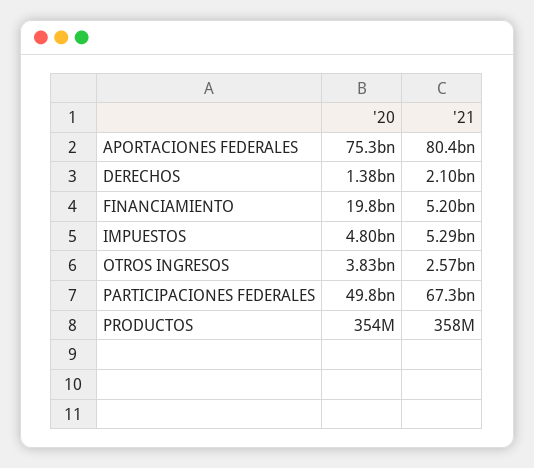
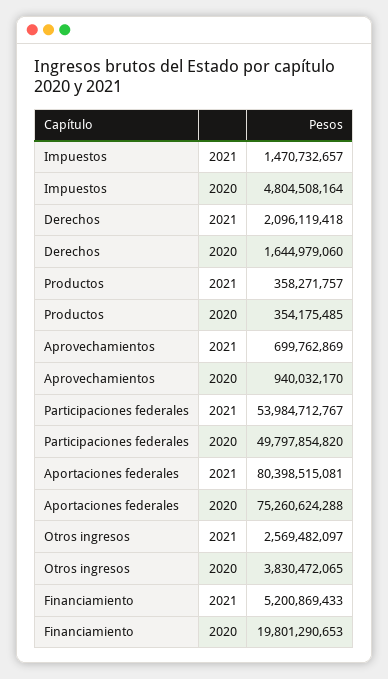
  {
    "'20": {
      "APORTACIONES FEDERALES": 75260624288,
-     "DERECHOS": 1380000000,
+     "DERECHOS": 1644979060,
      "FINANCIAMIENTO": 19801290653,
      "IMPUESTOS": 4804508164,
      "OTROS INGRESOS": 3830472065,
      "PARTICIPACIONES FEDERALES": 49797854820,
-     "PRODUCTOS": 354175485
+     "PRODUCTOS": 354175485,
+     "Aprovechamientos": 940032170
    },
    "'21": {
      "APORTACIONES FEDERALES": 80398515081,
      "DERECHOS": 2096119418,
      "FINANCIAMIENTO": 5200869433,
-     "IMPUESTOS": 5290000000,
+     "IMPUESTOS": 1470732657,
      "OTROS INGRESOS": 2569482097,
-     "PARTICIPACIONES FEDERALES": 67300000000,
+     "PARTICIPACIONES FEDERALES": 53984712767,
-     "PRODUCTOS": 358271757
+     "PRODUCTOS": 358271757,
+     "Aprovechamientos": 699762869
    }
  }

